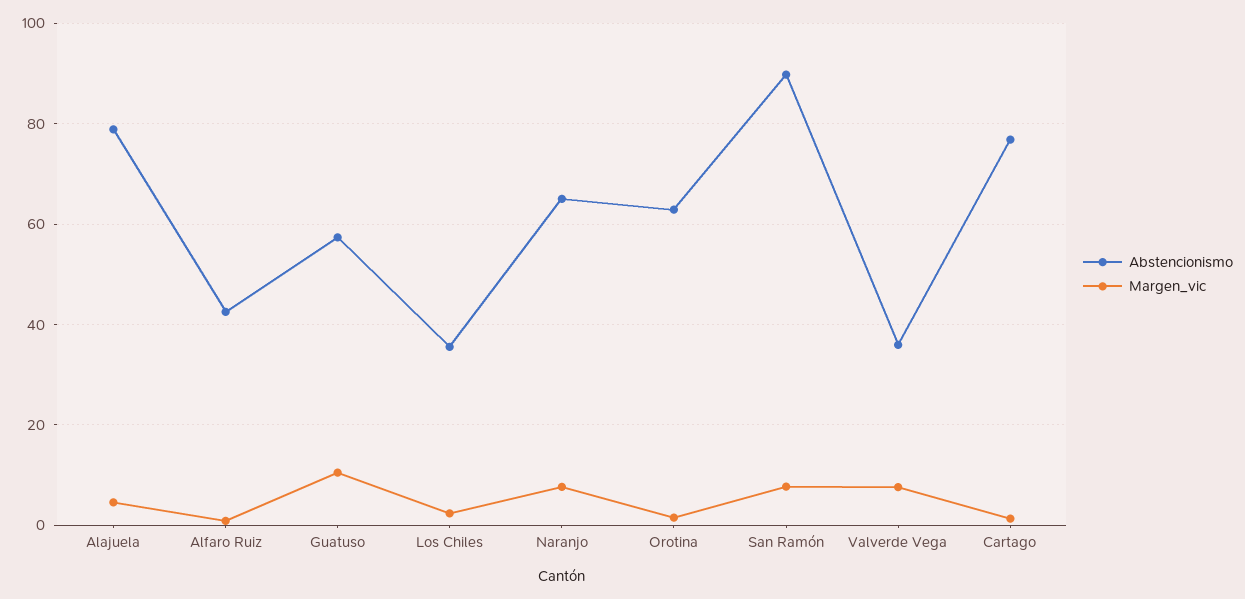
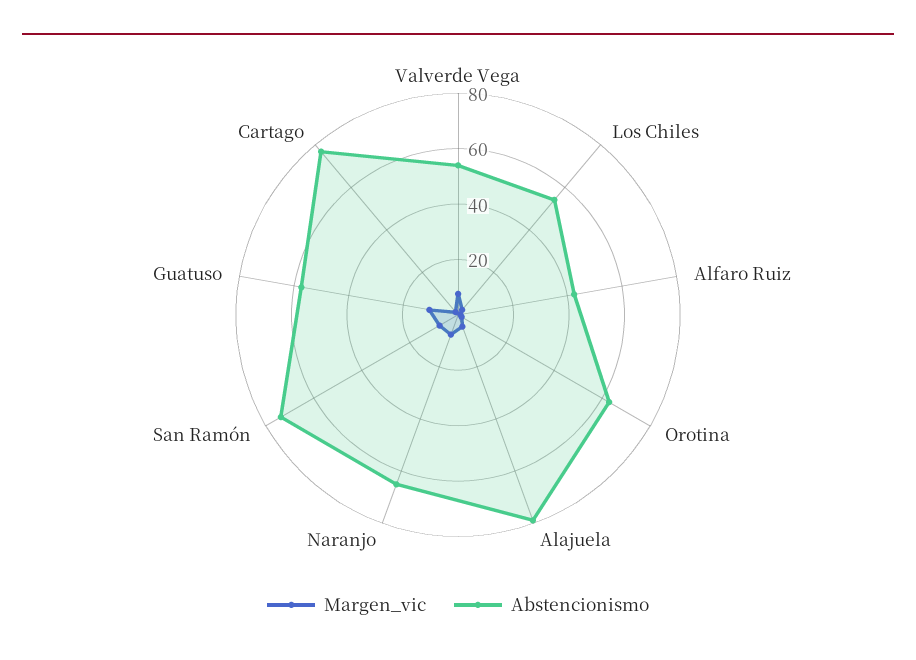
  {
    "Abstencionismo": {
      "Alajuela": 78,
      "Alfaro Ruiz": 42,
      "Guatuso": 58,
-     "Los Chiles": 36,
+     "Los Chiles": 55,
      "Naranjo": 66,
      "Orotina": 62,
-     "San Ramón": 90,
+     "San Ramón": 75,
-     "Valverde Vega": 36,
+     "Valverde Vega": 55,
      "Cartago": 76
    },
    "Margen_vic": {
      "Alajuela": 4,
      "Alfaro Ruiz": 0,
      "Guatuso": 10,
      "Los Chiles": 2,
      "Naranjo": 8,
      "Orotina": 2,
      "San Ramón": 8,
      "Valverde Vega": 8,
      "Cartago": 2
    }
  }

